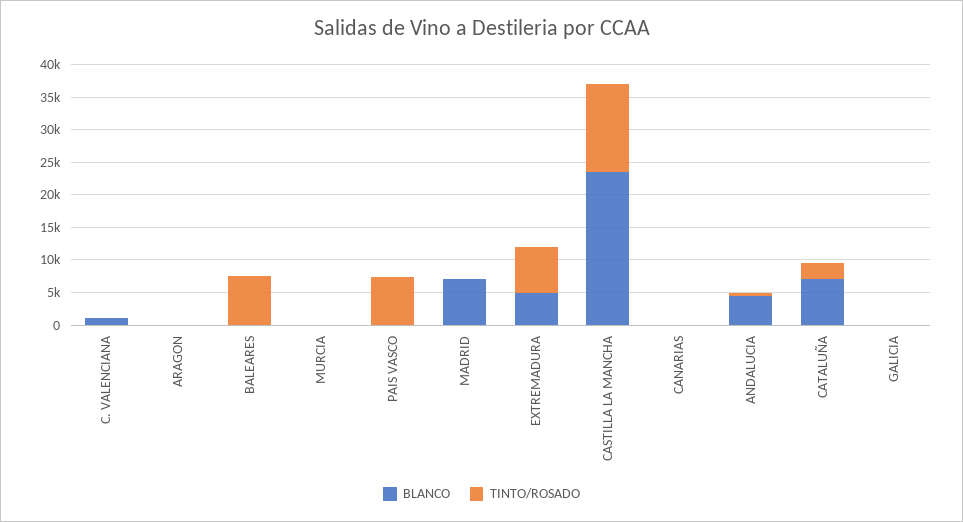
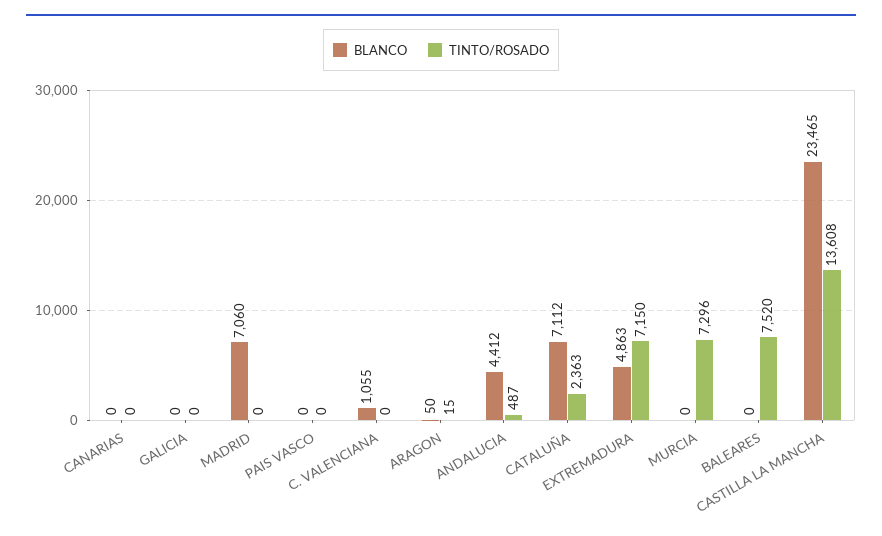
  {
    "BLANCO": {
      "C. VALENCIANA": 1055,
      "ARAGON": 50,
      "BALEARES": 0,
      "MURCIA": 0,
      "PAIS VASCO": 0,
      "MADRID": 7060,
      "EXTREMADURA": 4863,
      "CASTILLA LA MANCHA": 23465,
      "CANARIAS": 0,
      "ANDALUCIA": 4412,
      "CATALUÑA": 7112,
      "GALICIA": 0
    },
    "TINTO/ROSADO": {
      "C. VALENCIANA": 0,
      "ARAGON": 15,
      "BALEARES": 7520,
-     "MURCIA": 0,
+     "MURCIA": 7296,
-     "PAIS VASCO": 7500,
+     "PAIS VASCO": 0,
      "MADRID": 0,
      "EXTREMADURA": 7150,
      "CASTILLA LA MANCHA": 13608,
      "CANARIAS": 0,
      "ANDALUCIA": 487,
      "CATALUÑA": 2363,
      "GALICIA": 0
    }
  }

